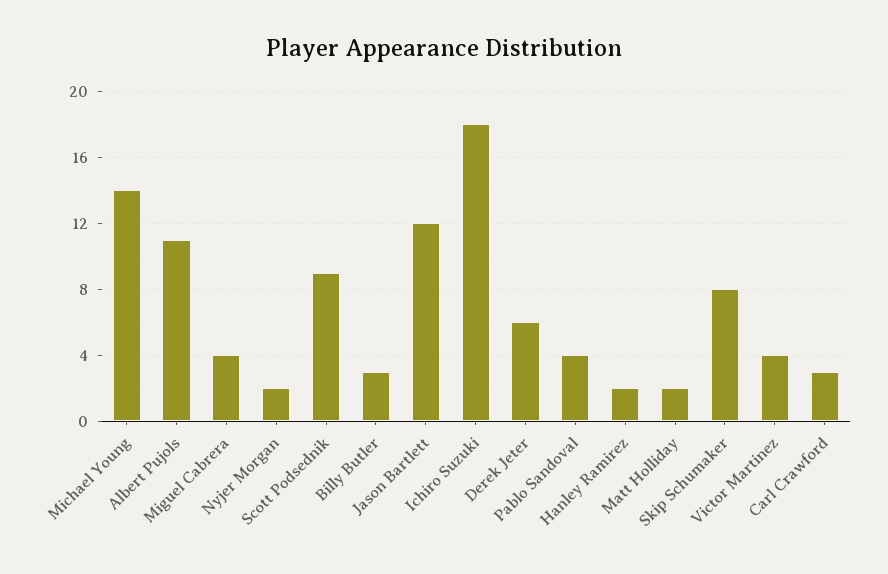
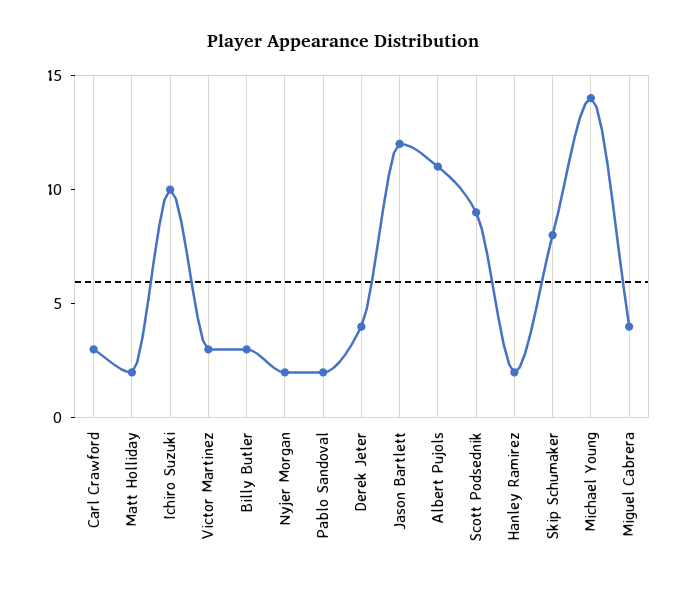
  {
    "Michael Young": 14,
    "Albert Pujols": 11,
    "Miguel Cabrera": 4,
    "Nyjer Morgan": 2,
    "Scott Podsednik": 9,
    "Billy Butler": 3,
    "Jason Bartlett": 12,
-   "Ichiro Suzuki": 18,
+   "Ichiro Suzuki": 10,
-   "Derek Jeter": 6,
+   "Derek Jeter": 4,
-   "Pablo Sandoval": 4,
+   "Pablo Sandoval": 2,
    "Hanley Ramirez": 2,
    "Matt Holliday": 2,
    "Skip Schumaker": 8,
-   "Victor Martinez": 4,
+   "Victor Martinez": 3,
    "Carl Crawford": 3
  }

